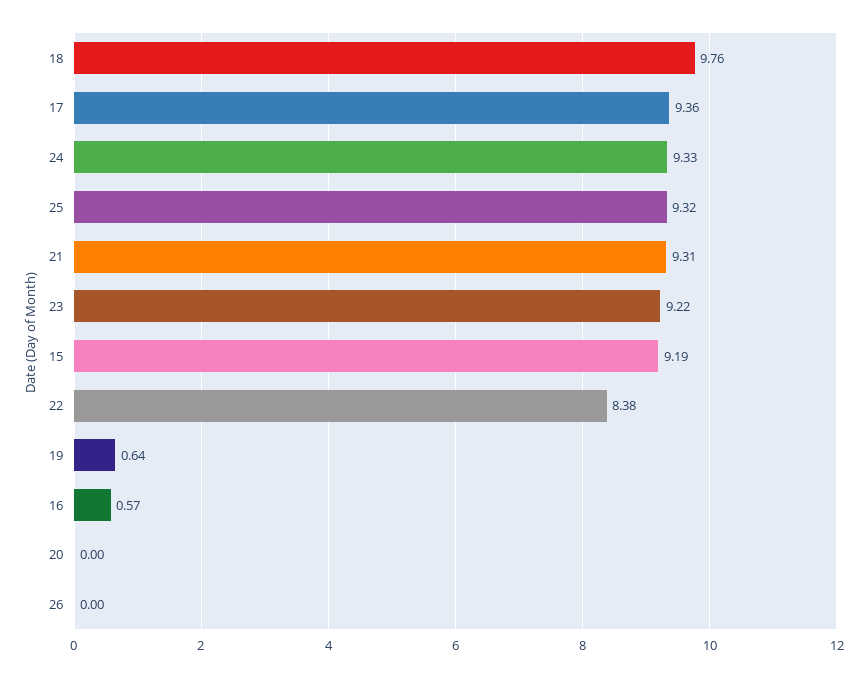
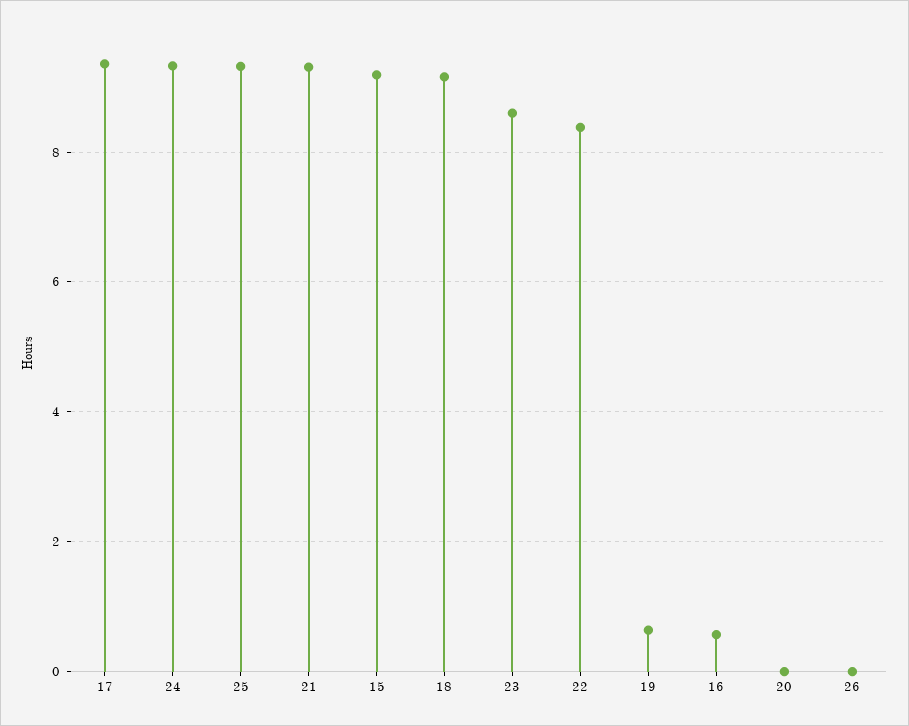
  {
-   "18": 9.76,
+   "18": 9.2,
    "17": 9.36,
    "24": 9.33,
    "25": 9.32,
    "21": 9.31,
-   "23": 9.22,
+   "23": 8.6,
    "15": 9.19,
    "22": 8.38,
    "19": 0.64,
    "16": 0.57,
    "20": 0,
    "26": 0
  }

